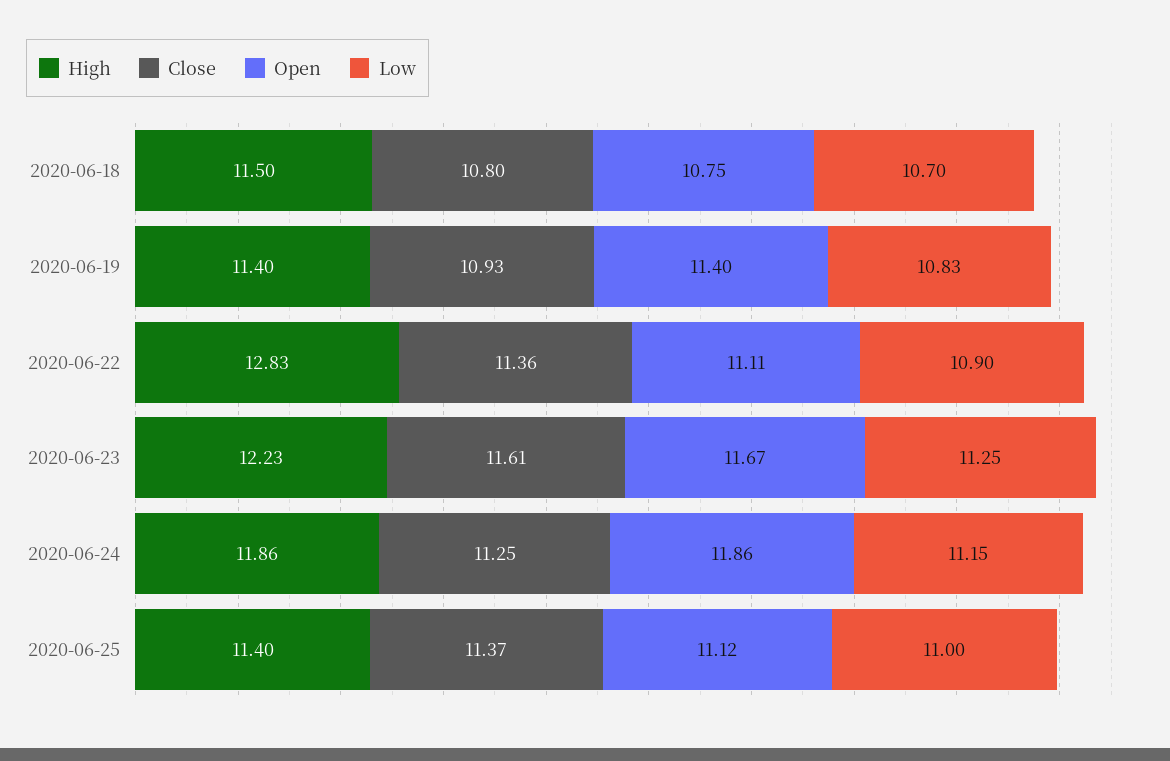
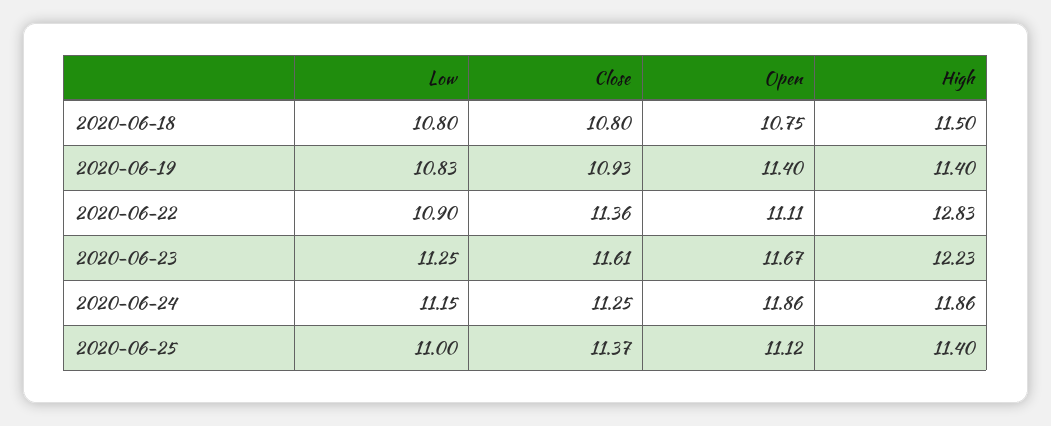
  {
    "High": {
      "2020-06-18": 11.5,
      "2020-06-19": 11.4,
      "2020-06-22": 12.83,
      "2020-06-23": 12.23,
      "2020-06-24": 11.86,
      "2020-06-25": 11.4
    },
    "Close": {
      "2020-06-18": 10.8,
      "2020-06-19": 10.93,
      "2020-06-22": 11.36,
      "2020-06-23": 11.61,
      "2020-06-24": 11.25,
      "2020-06-25": 11.37
    },
    "Open": {
      "2020-06-18": 10.75,
      "2020-06-19": 11.4,
      "2020-06-22": 11.11,
      "2020-06-23": 11.67,
      "2020-06-24": 11.86,
      "2020-06-25": 11.12
    },
    "Low": {
-     "2020-06-18": 10.7,
+     "2020-06-18": 10.8,
      "2020-06-19": 10.83,
      "2020-06-22": 10.9,
      "2020-06-23": 11.25,
      "2020-06-24": 11.15,
      "2020-06-25": 11
    }
  }

